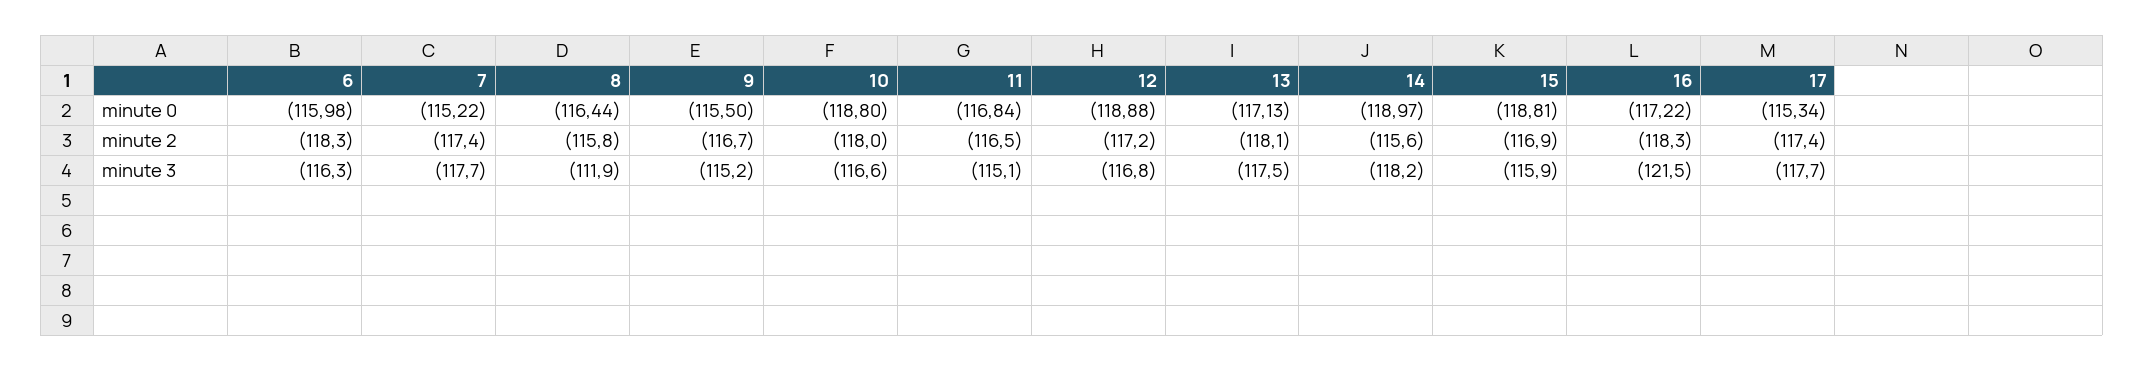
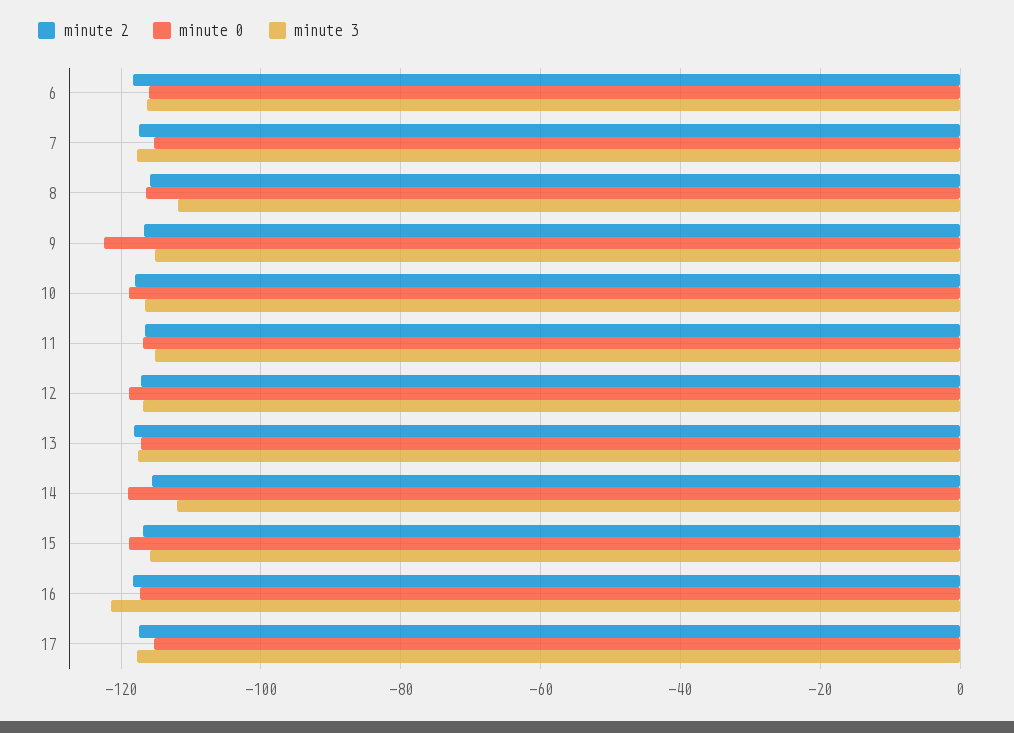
  {
    "minute 0": {
      "6": -115.98,
      "7": -115.22,
      "8": -116.44,
-     "9": -115.5,
+     "9": -122,
      "10": -118.8,
      "11": -116.84,
      "12": -118.88,
      "13": -117.13,
      "14": -118.97,
      "15": -118.81,
      "16": -117.22,
      "17": -115.34
    },
    "minute 2": {
      "6": -118.3,
      "7": -117.4,
      "8": -115.8,
      "9": -116.7,
      "10": -118,
      "11": -116.5,
      "12": -117.2,
      "13": -118.1,
      "14": -115.6,
      "15": -116.9,
      "16": -118.3,
      "17": -117.4
    },
    "minute 3": {
      "6": -116.3,
      "7": -117.7,
      "8": -111.9,
      "9": -115.2,
      "10": -116.6,
      "11": -115.1,
      "12": -116.8,
      "13": -117.5,
-     "14": -118.2,
+     "14": -112,
      "15": -115.9,
      "16": -121.5,
      "17": -117.7
    }
  }

